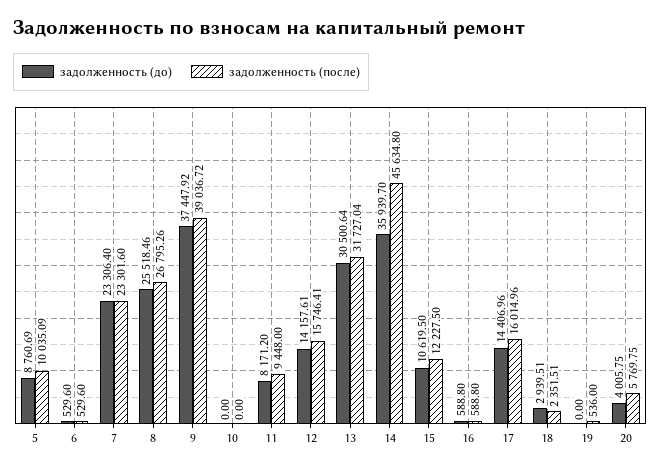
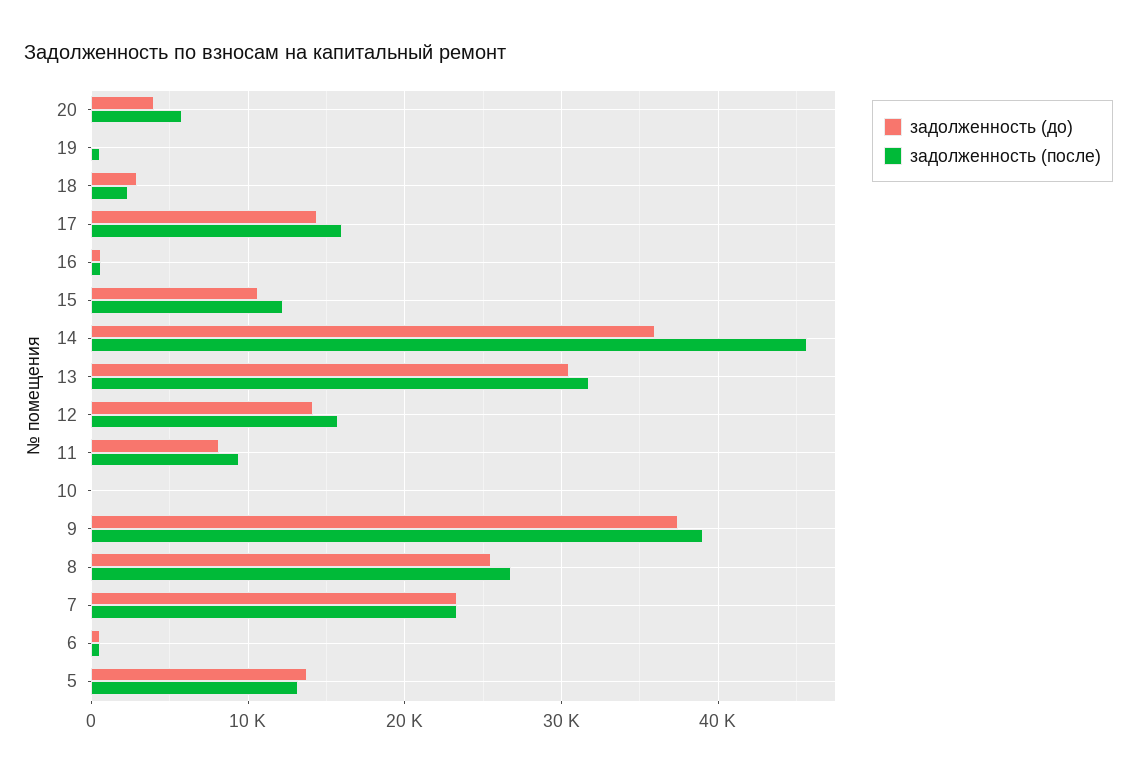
  {
    "задолженность (до)": {
-     "5": 8760.69,
+     "5": 14000,
      "6": 529.6,
      "7": 23306.4,
      "8": 25518.46,
      "9": 37447.92,
      "10": 0,
      "11": 8171.2,
      "12": 14157.61,
      "13": 30500.64,
      "14": 35939.7,
      "15": 10619.5,
      "16": 588.8,
      "17": 14406.96,
      "18": 2939.51,
      "19": 0,
      "20": 4005.75
    },
    "задолженность (после)": {
-     "5": 10035.09,
+     "5": 13000,
      "6": 529.6,
      "7": 23301.6,
      "8": 26795.26,
      "9": 39036.72,
      "10": 0,
      "11": 9448,
      "12": 15746.41,
      "13": 31727.04,
      "14": 45634.8,
      "15": 12227.5,
      "16": 588.8,
      "17": 16014.96,
      "18": 2351.51,
      "19": 536,
      "20": 5769.75
    }
  }

